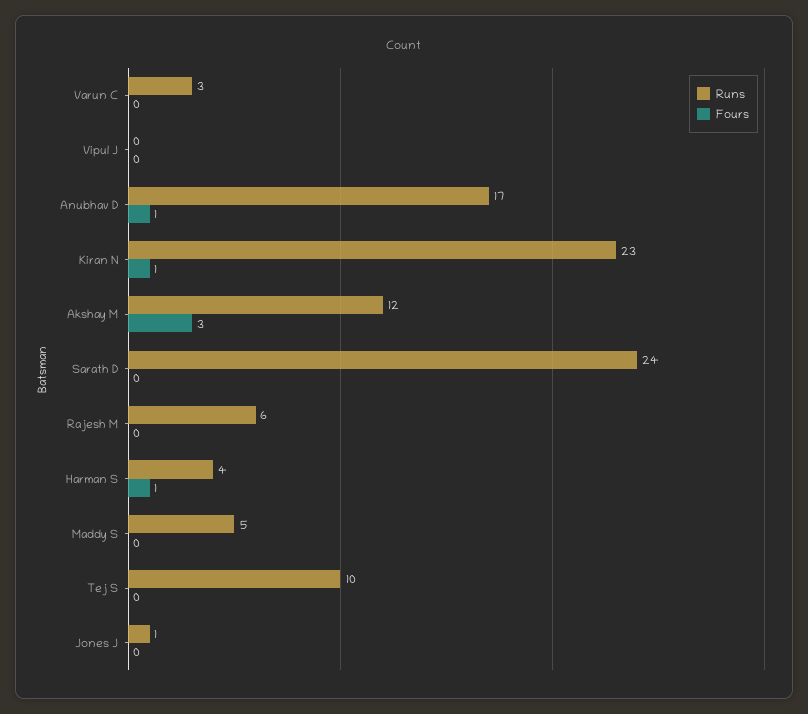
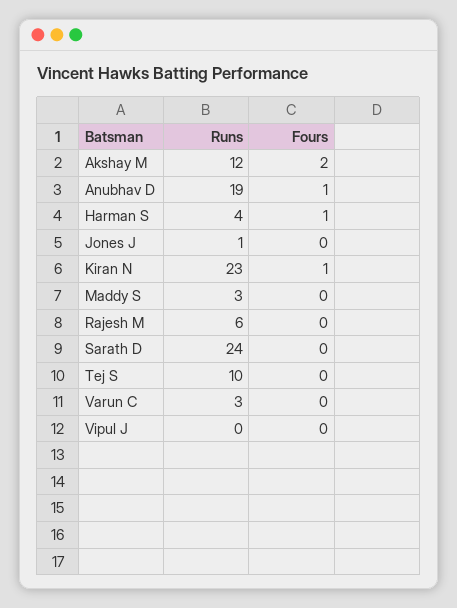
  {
    "Runs": {
      "Varun C": 3,
      "Vipul J": 0,
-     "Anubhav D": 17,
+     "Anubhav D": 19,
      "Kiran N": 23,
      "Akshay M": 12,
      "Sarath D": 24,
      "Rajesh M": 6,
      "Harman S": 4,
-     "Maddy S": 5,
+     "Maddy S": 3,
      "Tej S": 10,
      "Jones J": 1
    },
    "Fours": {
      "Varun C": 0,
      "Vipul J": 0,
      "Anubhav D": 1,
      "Kiran N": 1,
-     "Akshay M": 3,
+     "Akshay M": 2,
      "Sarath D": 0,
      "Rajesh M": 0,
      "Harman S": 1,
      "Maddy S": 0,
      "Tej S": 0,
      "Jones J": 0
    }
  }

